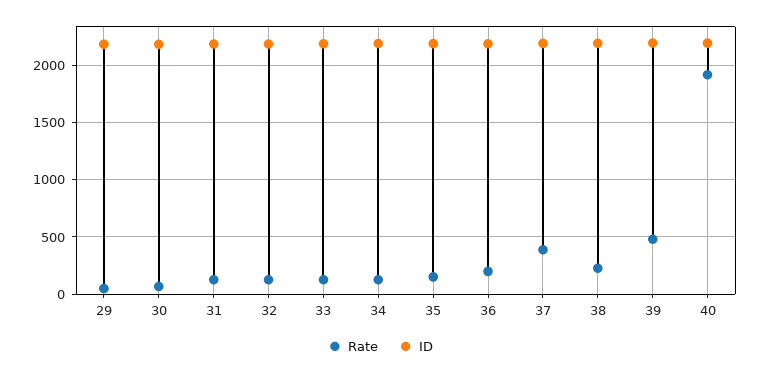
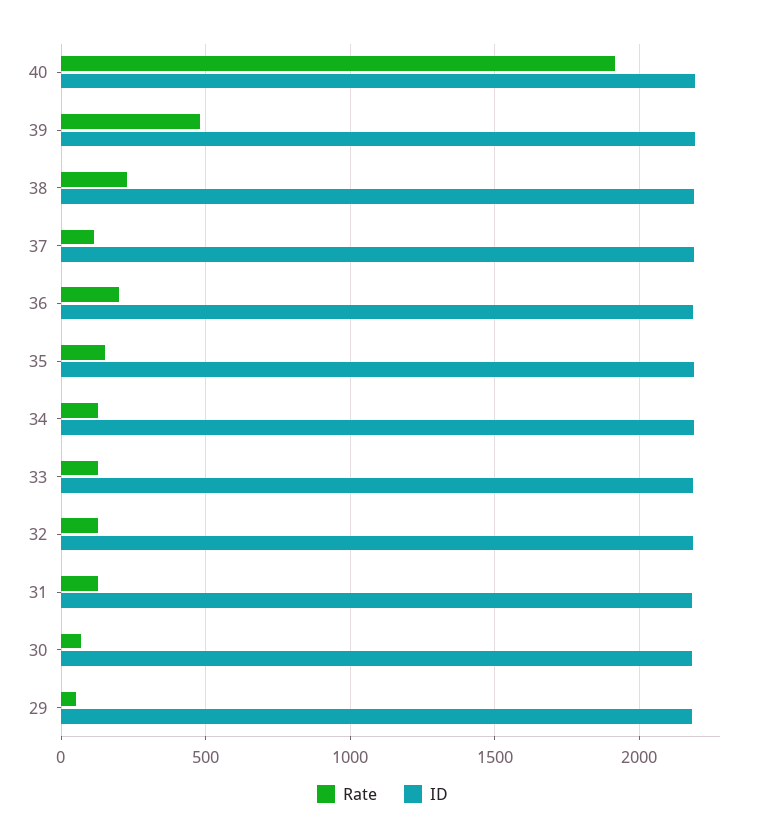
  {
    "Rate": {
      "29": 50,
      "30": 50,
      "31": 150,
      "32": 150,
      "33": 150,
      "34": 150,
      "35": 150,
      "36": 200,
-     "37": 400,
+     "37": 100,
      "38": 250,
      "39": 500,
      "40": 1900
    },
    "ID": {
      "29": 2200,
      "30": 2200,
      "31": 2200,
      "32": 2200,
      "33": 2200,
      "34": 2200,
      "35": 2200,
      "36": 2200,
      "37": 2200,
      "38": 2200,
      "39": 2200,
      "40": 2200
    }
  }

